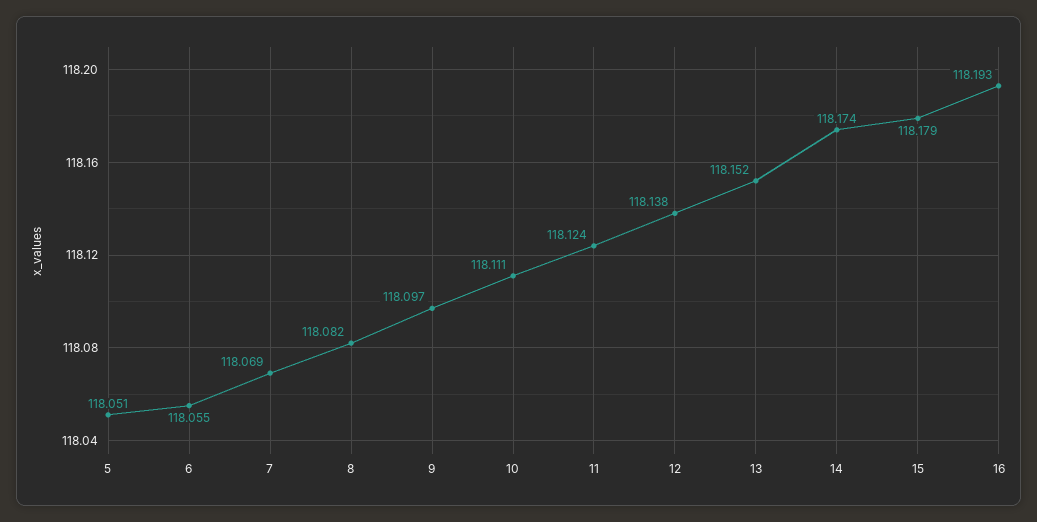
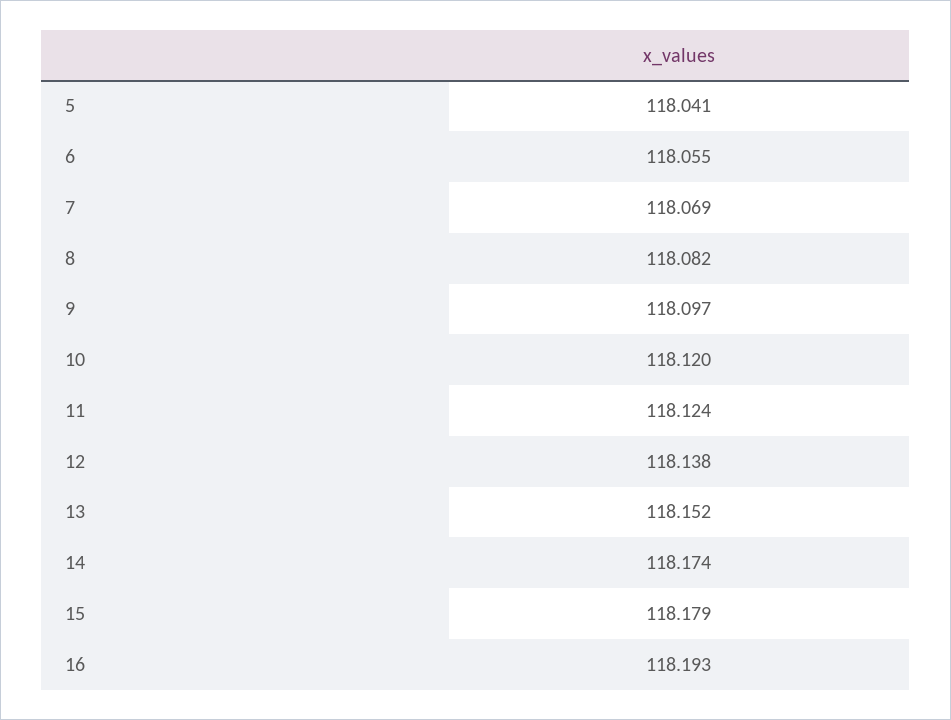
  {
-   "5": 118.051,
+   "5": 118.041,
    "6": 118.055,
    "7": 118.069,
    "8": 118.082,
    "9": 118.097,
-   "10": 118.111,
+   "10": 118.12,
    "11": 118.124,
    "12": 118.138,
    "13": 118.152,
    "14": 118.174,
    "15": 118.179,
    "16": 118.193
  }

